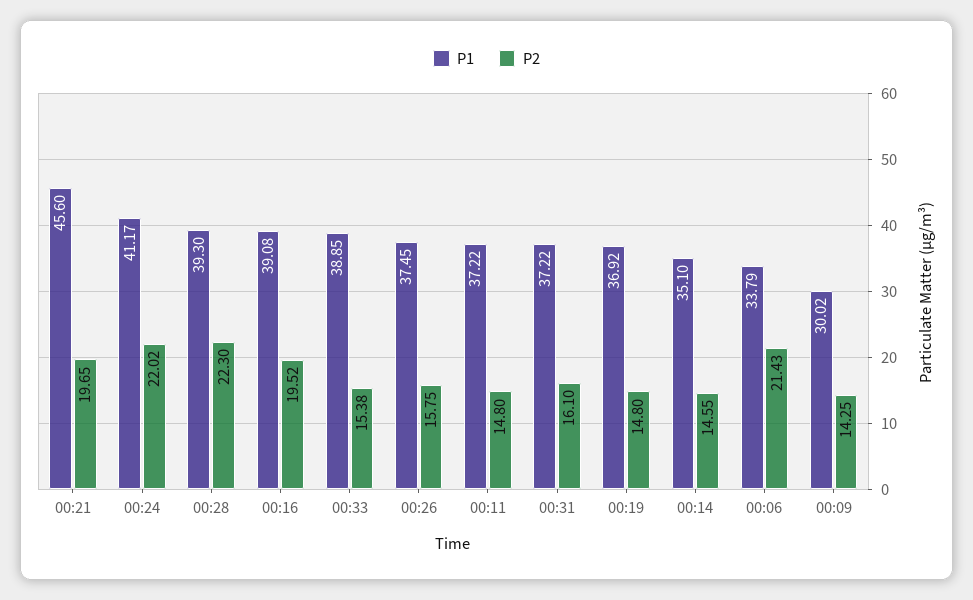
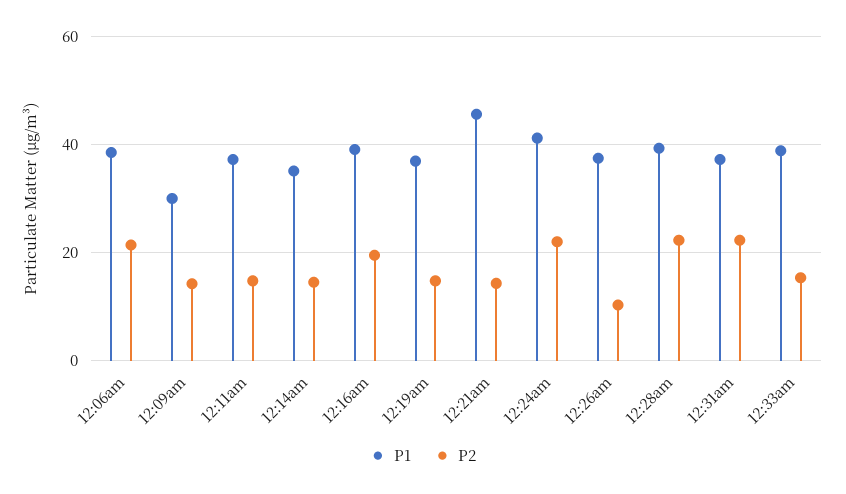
  {
    "P1": {
      "00:21": 45.6,
      "00:24": 41.17,
      "00:28": 39.3,
      "00:16": 39.08,
      "00:33": 38.85,
      "00:26": 37.45,
      "00:11": 37.22,
      "00:31": 37.22,
      "00:19": 36.92,
      "00:14": 35.1,
-     "00:06": 33.79,
+     "00:06": 38,
      "00:09": 30.02
    },
    "P2": {
-     "00:21": 19.65,
+     "00:21": 14,
      "00:24": 22.02,
      "00:28": 22.3,
      "00:16": 19.52,
      "00:33": 15.38,
-     "00:26": 15.75,
+     "00:26": 10,
      "00:11": 14.8,
-     "00:31": 16.1,
+     "00:31": 22,
      "00:19": 14.8,
      "00:14": 14.55,
      "00:06": 21.43,
      "00:09": 14.25
    }
  }

